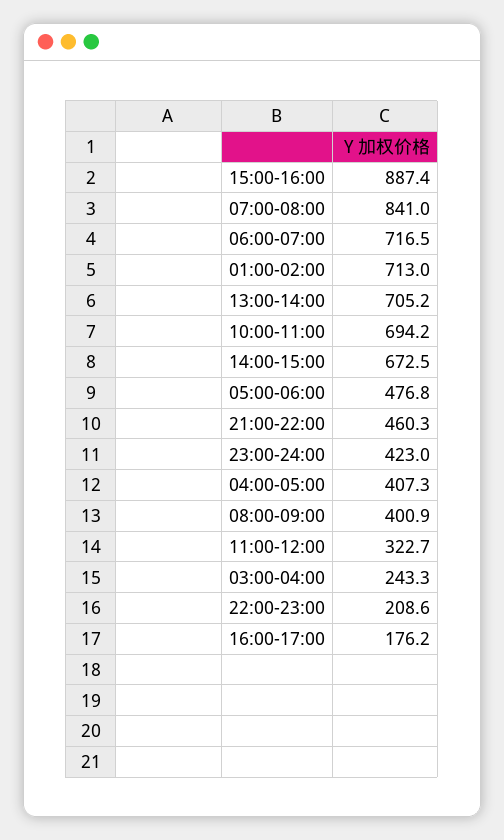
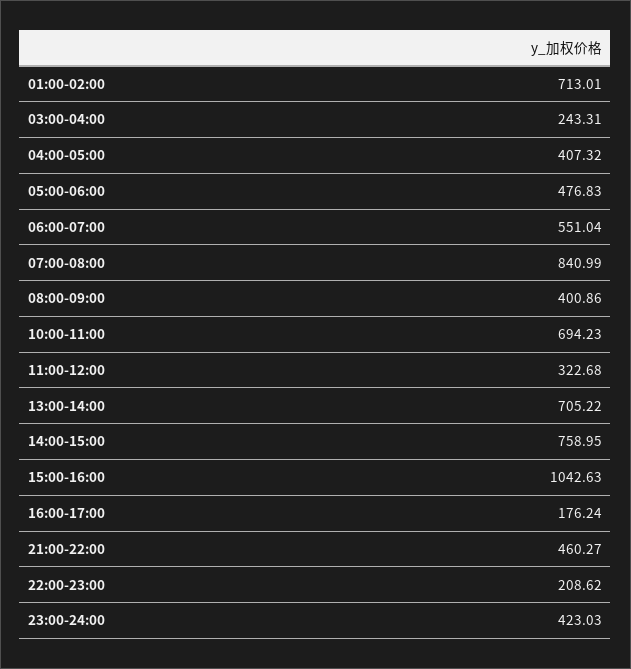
  {
-   "15:00-16:00": 887.4,
+   "15:00-16:00": 1042.63,
    "07:00-08:00": 840.99,
-   "06:00-07:00": 716.5,
+   "06:00-07:00": 551.04,
    "01:00-02:00": 713.01,
    "13:00-14:00": 705.22,
    "10:00-11:00": 694.23,
-   "14:00-15:00": 672.5,
+   "14:00-15:00": 758.95,
    "05:00-06:00": 476.83,
    "21:00-22:00": 460.27,
    "23:00-24:00": 423.03,
    "04:00-05:00": 407.32,
    "08:00-09:00": 400.86,
    "11:00-12:00": 322.68,
    "03:00-04:00": 243.31,
    "22:00-23:00": 208.62,
    "16:00-17:00": 176.24
  }

